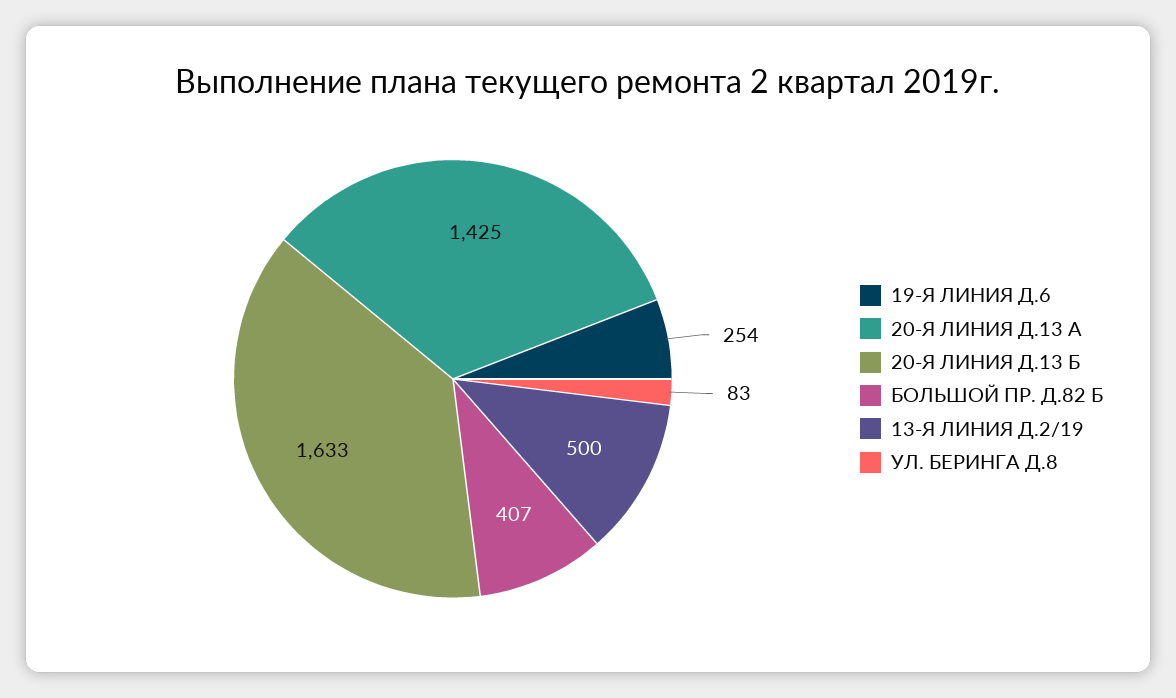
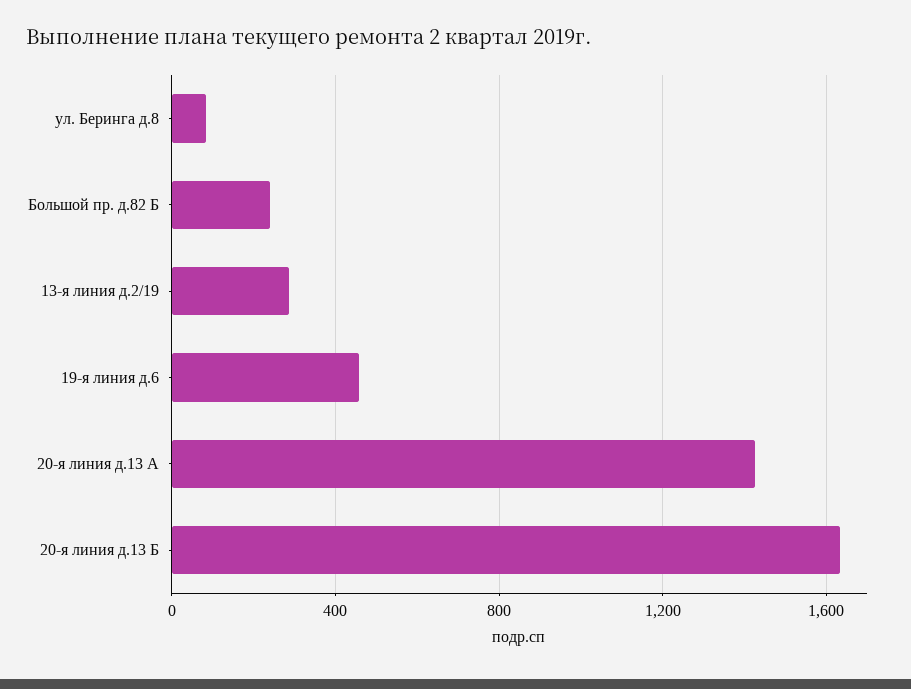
  {
-   "19-Я ЛИНИЯ Д.6": 254,
+   "19-Я ЛИНИЯ Д.6": 450,
    "20-Я ЛИНИЯ Д.13 А": 1425,
    "20-Я ЛИНИЯ Д.13 Б": 1633,
-   "БОЛЬШОЙ ПР. Д.82 Б": 407,
+   "БОЛЬШОЙ ПР. Д.82 Б": 250,
-   "13-Я ЛИНИЯ Д.2/19": 500,
+   "13-Я ЛИНИЯ Д.2/19": 300,
    "УЛ. БЕРИНГА Д.8": 83
  }

